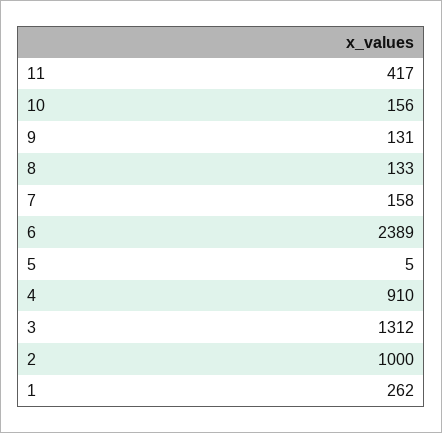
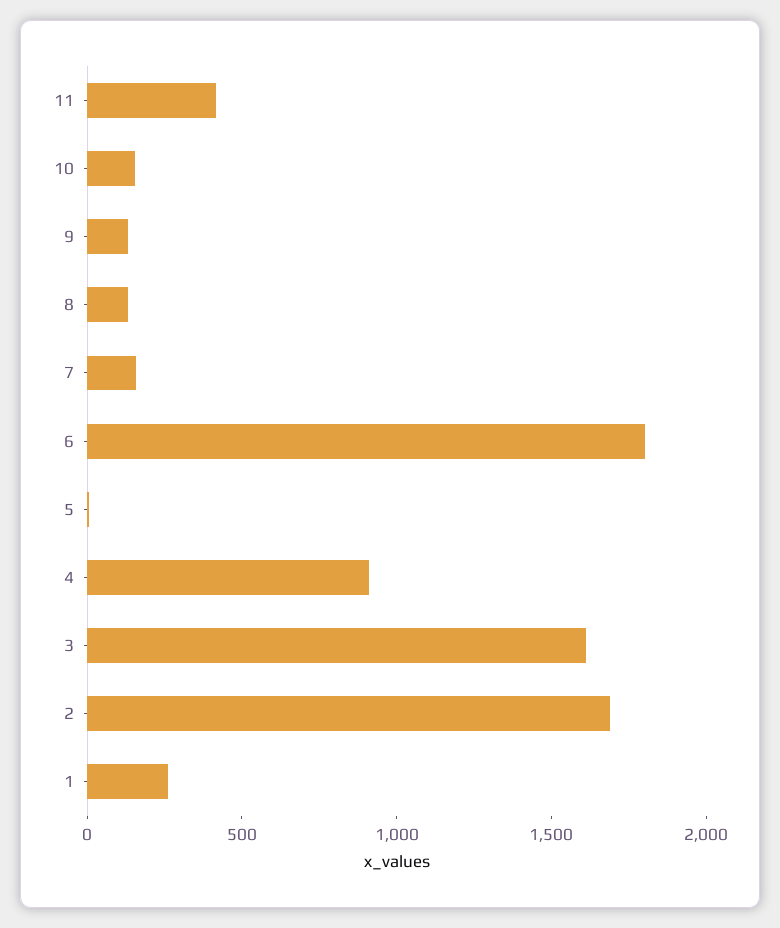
  {
    "11": 417,
    "10": 156,
    "9": 131,
    "8": 133,
    "7": 158,
-   "6": 2389,
+   "6": 1800,
    "5": 5,
    "4": 910,
-   "3": 1312,
+   "3": 1600,
-   "2": 1000,
+   "2": 1700,
    "1": 262
  }

